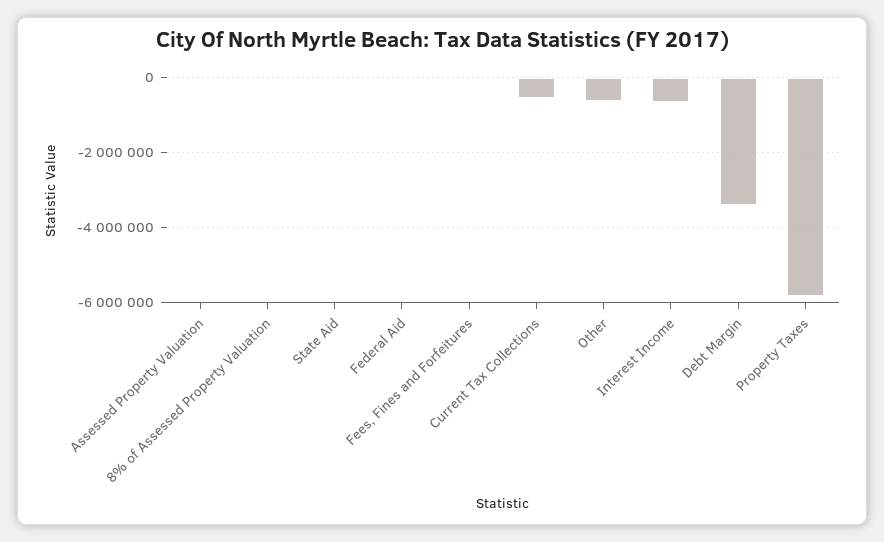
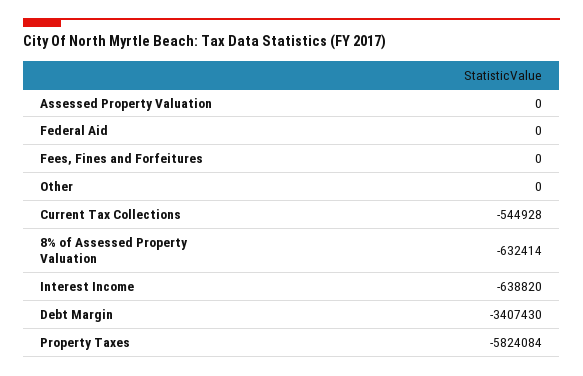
  {
    "Assessed Property Valuation": 0,
-   "8% of Assessed Property Valuation": 0,
+   "8% of Assessed Property Valuation": -632414,
-   "State Aid": 0,
    "Federal Aid": 0,
    "Fees, Fines and Forfeitures": 0,
    "Current Tax Collections": -544928,
-   "Other": -600000,
+   "Other": 0,
    "Interest Income": -638820,
    "Debt Margin": -3407430,
    "Property Taxes": -5824084
  }

